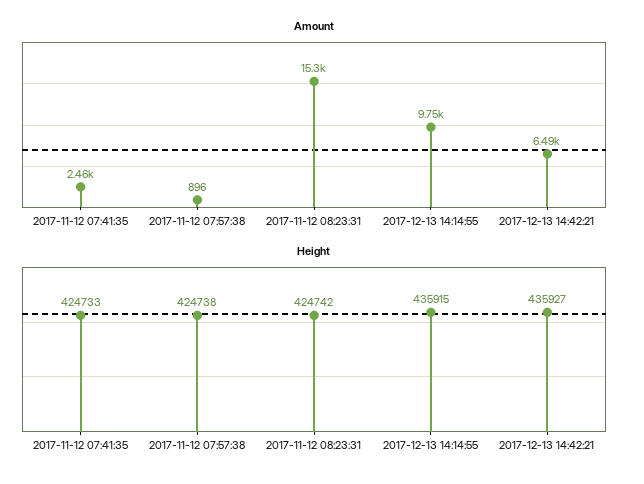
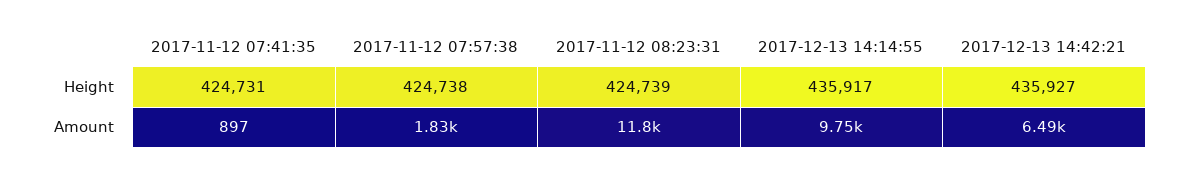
  {
    "Amount": {
-     "2017-11-12 07:41:35": 2460,
+     "2017-11-12 07:41:35": 897,
-     "2017-11-12 07:57:38": 896,
+     "2017-11-12 07:57:38": 1830,
-     "2017-11-12 08:23:31": 15300,
+     "2017-11-12 08:23:31": 11800,
      "2017-12-13 14:14:55": 9750,
      "2017-12-13 14:42:21": 6490
    },
    "Height": {
-     "2017-11-12 07:41:35": 424733,
+     "2017-11-12 07:41:35": 424731,
      "2017-11-12 07:57:38": 424738,
-     "2017-11-12 08:23:31": 424742,
+     "2017-11-12 08:23:31": 424739,
-     "2017-12-13 14:14:55": 435915,
+     "2017-12-13 14:14:55": 435917,
      "2017-12-13 14:42:21": 435927
    }
  }

